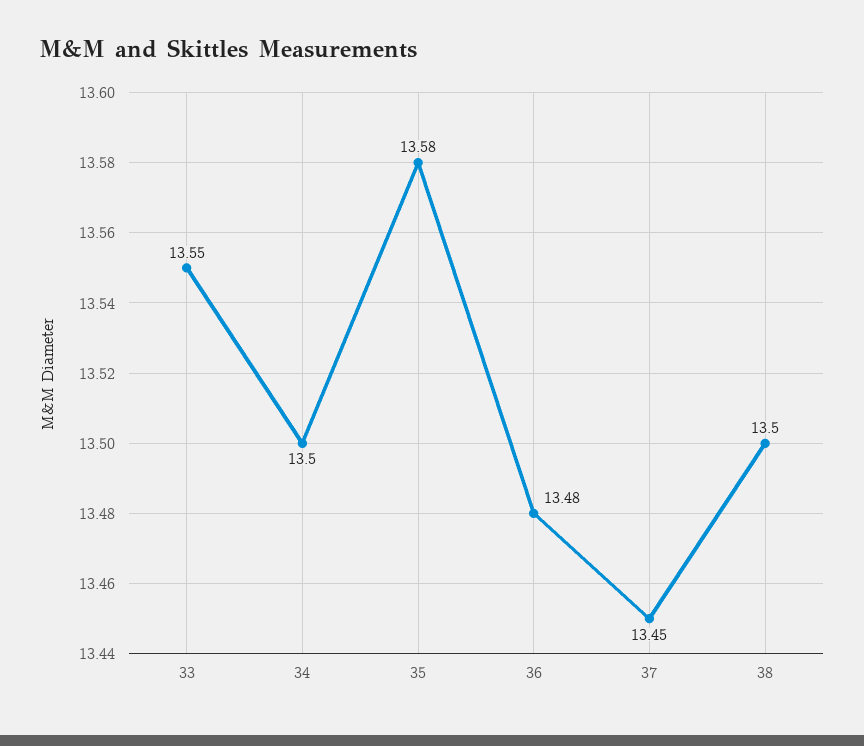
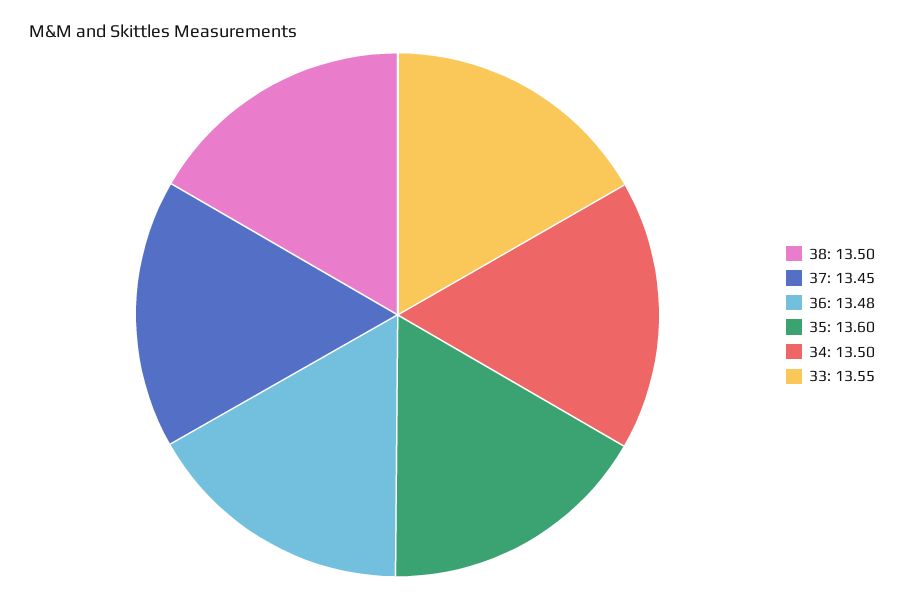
  {
    "33": 13.55,
    "34": 13.5,
-   "35": 13.58,
+   "35": 13.6,
    "36": 13.48,
    "37": 13.45,
    "38": 13.5
  }

